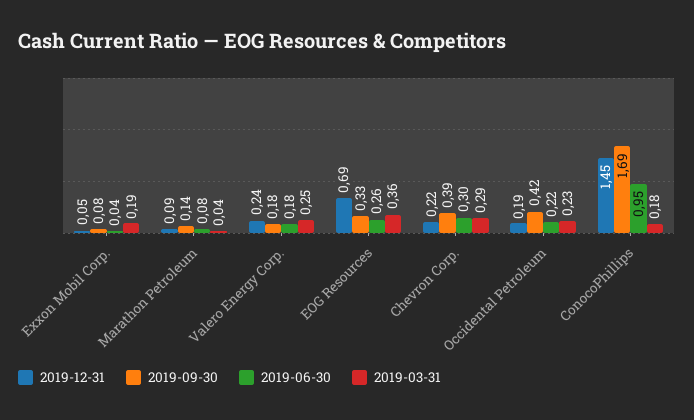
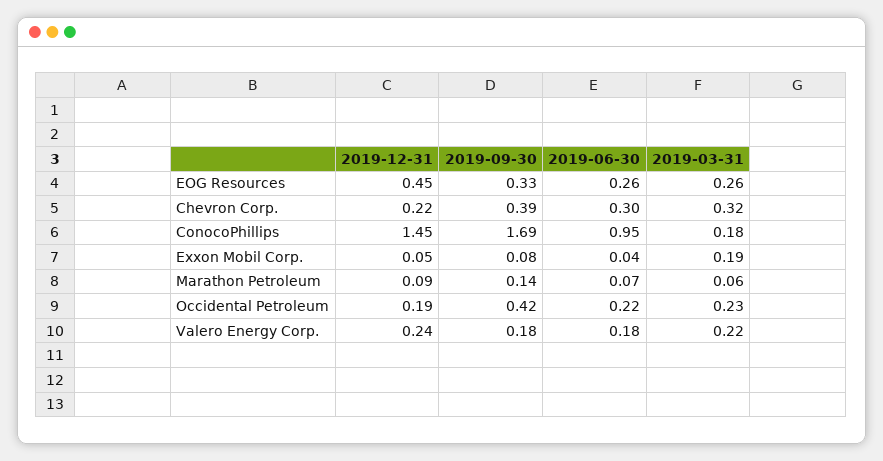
  {
    "2019-12-31": {
      "Exxon Mobil Corp.": 0.05,
      "Marathon Petroleum": 0.09,
      "Valero Energy Corp.": 0.24,
-     "EOG Resources": 0.69,
+     "EOG Resources": 0.45,
      "Chevron Corp.": 0.22,
      "Occidental Petroleum": 0.19,
      "ConocoPhillips": 1.45
    },
    "2019-09-30": {
      "Exxon Mobil Corp.": 0.08,
      "Marathon Petroleum": 0.14,
      "Valero Energy Corp.": 0.18,
      "EOG Resources": 0.33,
      "Chevron Corp.": 0.39,
      "Occidental Petroleum": 0.42,
      "ConocoPhillips": 1.69
    },
    "2019-06-30": {
      "Exxon Mobil Corp.": 0.04,
-     "Marathon Petroleum": 0.08,
+     "Marathon Petroleum": 0.07,
      "Valero Energy Corp.": 0.18,
      "EOG Resources": 0.26,
      "Chevron Corp.": 0.3,
      "Occidental Petroleum": 0.22,
      "ConocoPhillips": 0.95
    },
    "2019-03-31": {
      "Exxon Mobil Corp.": 0.19,
-     "Marathon Petroleum": 0.04,
+     "Marathon Petroleum": 0.06,
-     "Valero Energy Corp.": 0.25,
+     "Valero Energy Corp.": 0.22,
-     "EOG Resources": 0.36,
+     "EOG Resources": 0.26,
-     "Chevron Corp.": 0.29,
+     "Chevron Corp.": 0.32,
      "Occidental Petroleum": 0.23,
      "ConocoPhillips": 0.18
    }
  }

